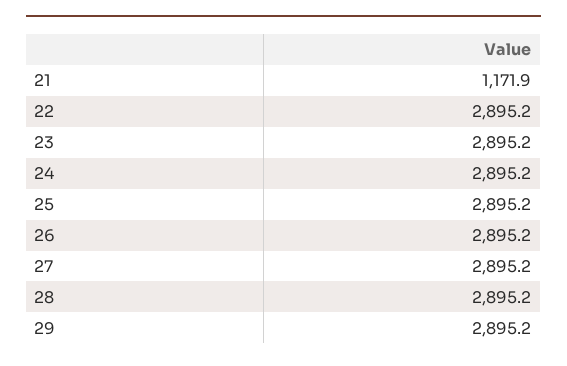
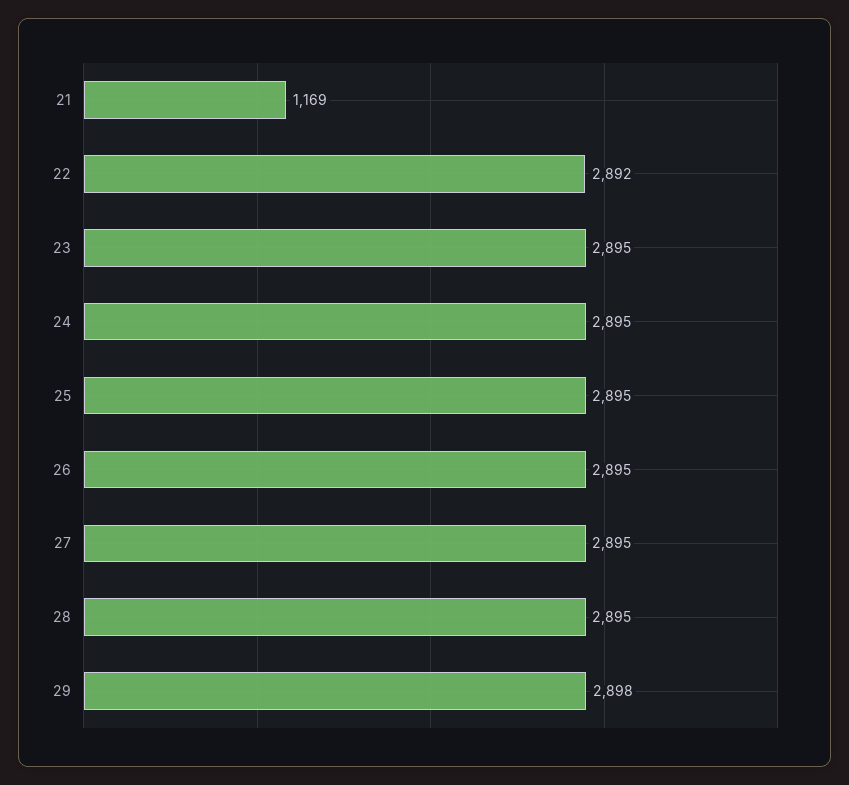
  {
-   "21": 1171.9,
+   "21": 1169,
-   "22": 2895.2,
+   "22": 2892,
    "23": 2895.2,
    "24": 2895.2,
    "25": 2895.2,
    "26": 2895.2,
    "27": 2895.2,
    "28": 2895.2,
-   "29": 2895.2
+   "29": 2898
  }

